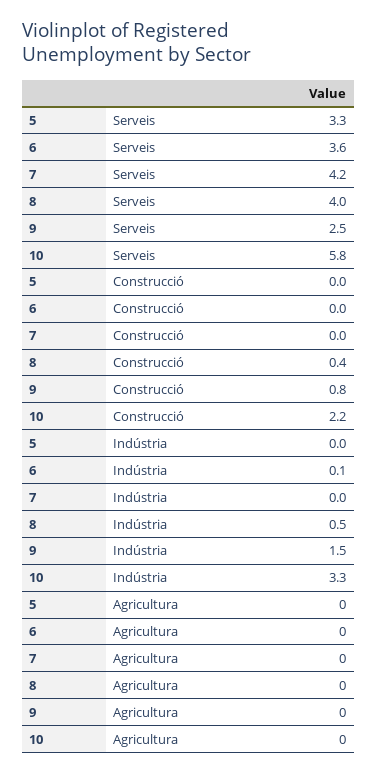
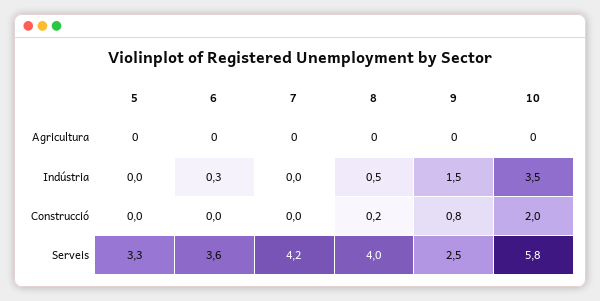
  {
    "5": {
      "Serveis": 3.3,
      "Construcció": 0,
      "Indústria": 0,
      "Agricultura": 0
    },
    "6": {
      "Serveis": 3.6,
      "Construcció": 0,
-     "Indústria": 0.1,
+     "Indústria": 0.3,
      "Agricultura": 0
    },
    "7": {
      "Serveis": 4.2,
      "Construcció": 0,
      "Indústria": 0,
      "Agricultura": 0
    },
    "8": {
      "Serveis": 4,
-     "Construcció": 0.4,
+     "Construcció": 0.2,
      "Indústria": 0.5,
      "Agricultura": 0
    },
    "9": {
      "Serveis": 2.5,
      "Construcció": 0.8,
      "Indústria": 1.5,
      "Agricultura": 0
    },
    "10": {
      "Serveis": 5.8,
-     "Construcció": 2.2,
+     "Construcció": 2,
-     "Indústria": 3.3,
+     "Indústria": 3.5,
      "Agricultura": 0
    }
  }

